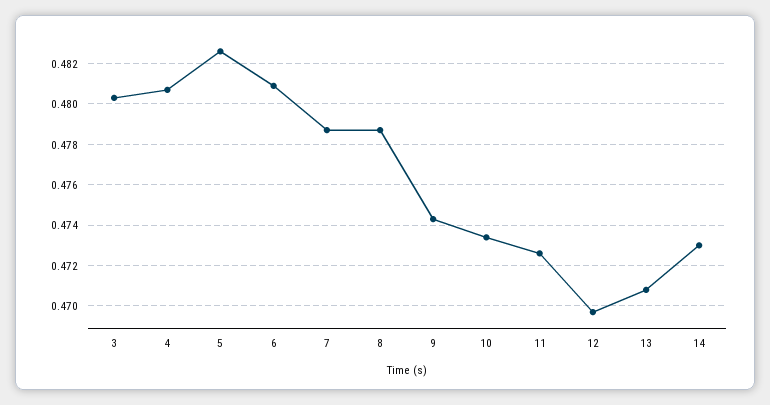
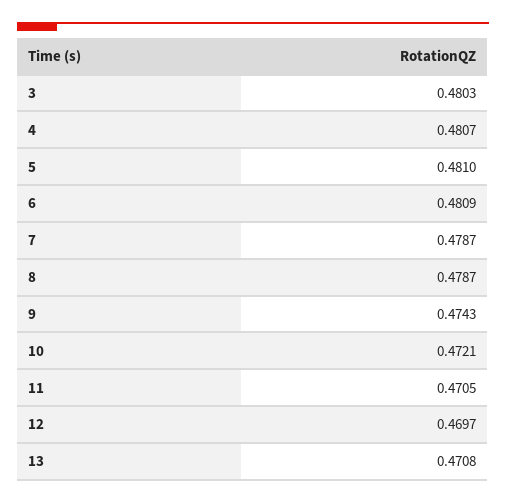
  {
    "3": 0.4803,
    "4": 0.4807,
-   "5": 0.4825,
+   "5": 0.481,
    "6": 0.4809,
    "7": 0.4787,
    "8": 0.4787,
    "9": 0.4743,
-   "10": 0.4735,
+   "10": 0.4721,
-   "11": 0.4725,
+   "11": 0.4705,
    "12": 0.4697,
-   "13": 0.4708,
+   "13": 0.4708
-   "14": 0.473
  }

